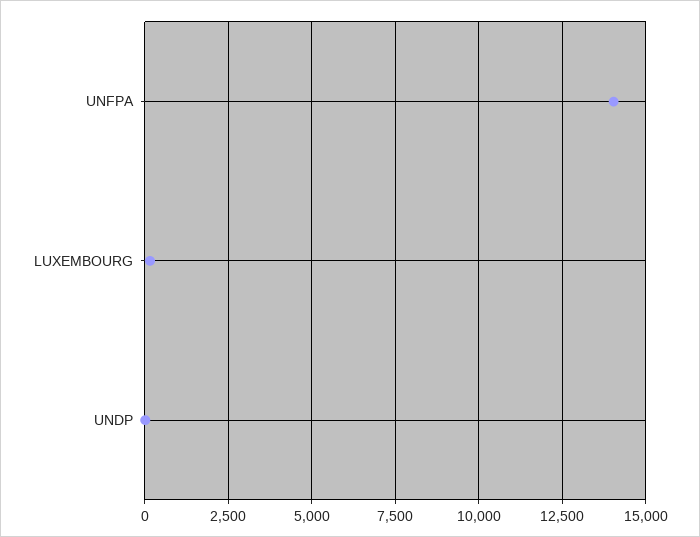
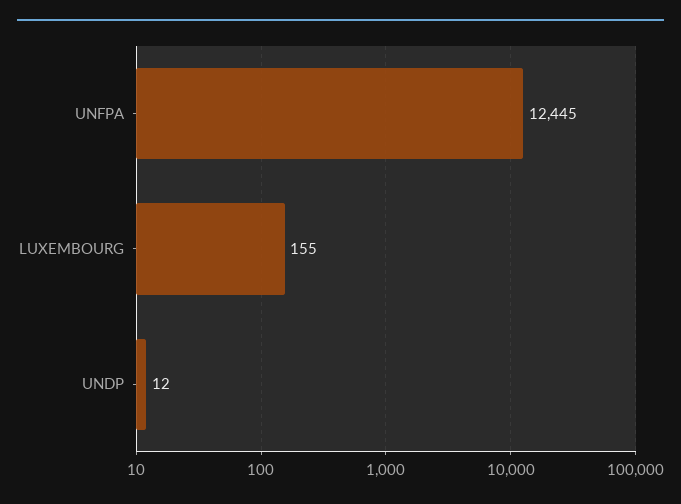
  {
-   "UNFPA": 14000,
+   "UNFPA": 12445,
    "LUXEMBOURG": 155,
    "UNDP": 12
  }

